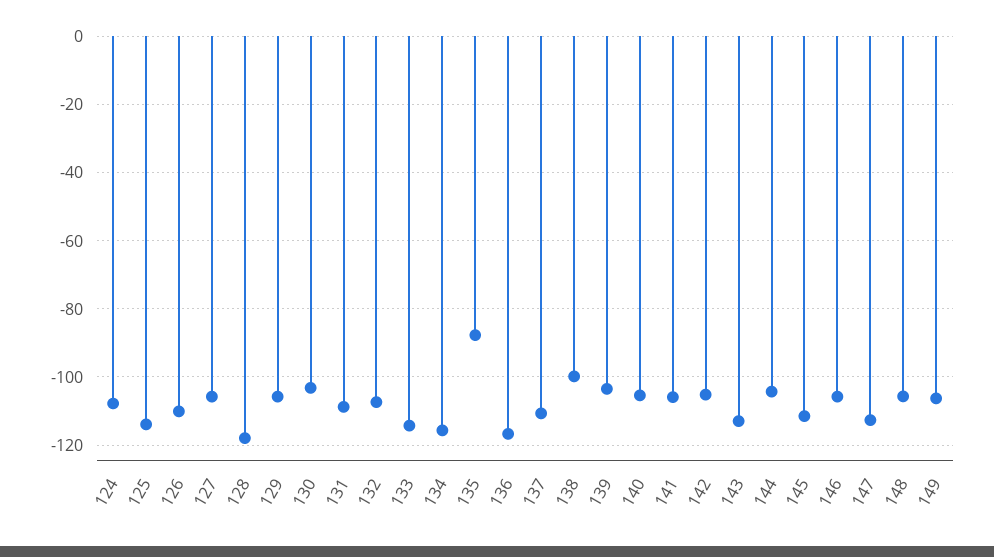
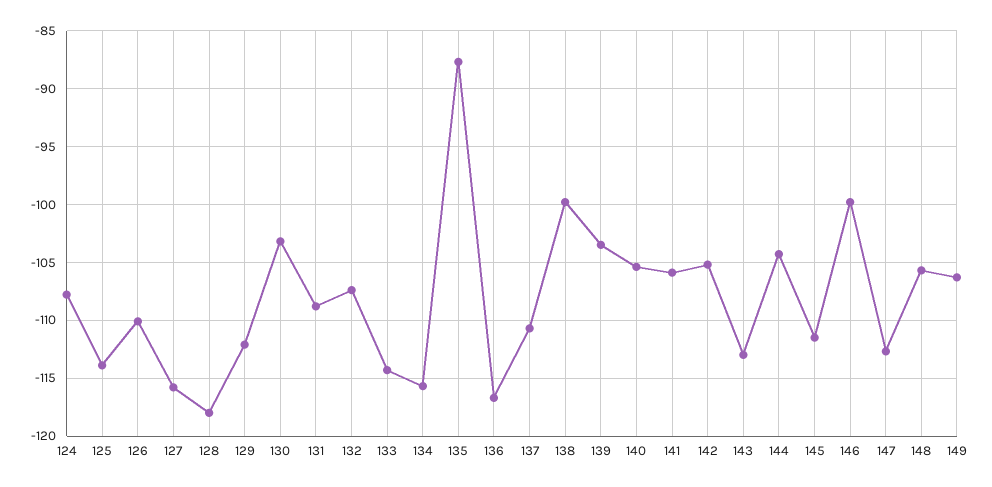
  {
    "124": -108,
    "125": -114,
    "126": -110,
-   "127": -106,
+   "127": -116,
    "128": -118,
-   "129": -106,
+   "129": -112,
    "130": -103,
    "131": -109,
    "132": -107,
    "133": -114,
    "134": -116,
    "135": -88,
    "136": -117,
    "137": -111,
    "138": -100,
    "139": -104,
    "140": -105,
    "141": -106,
    "142": -105,
    "143": -113,
    "144": -104,
    "145": -112,
-   "146": -106,
+   "146": -100,
    "147": -113,
    "148": -106,
    "149": -106
  }

